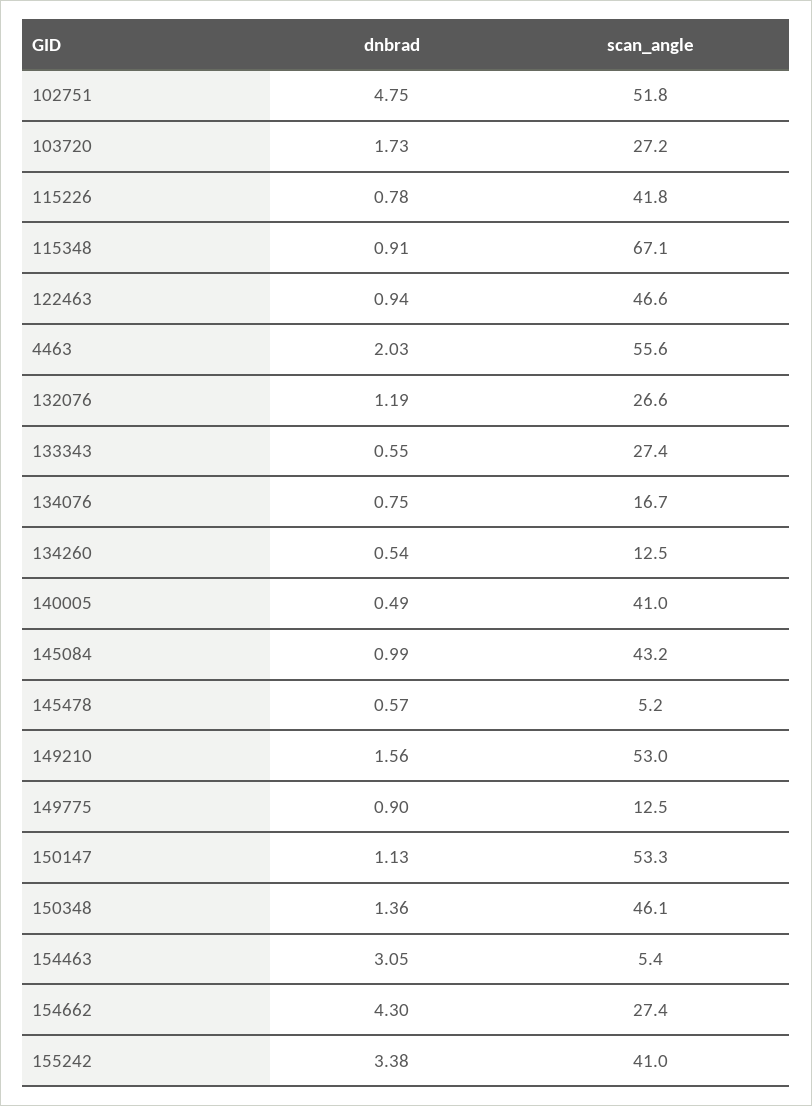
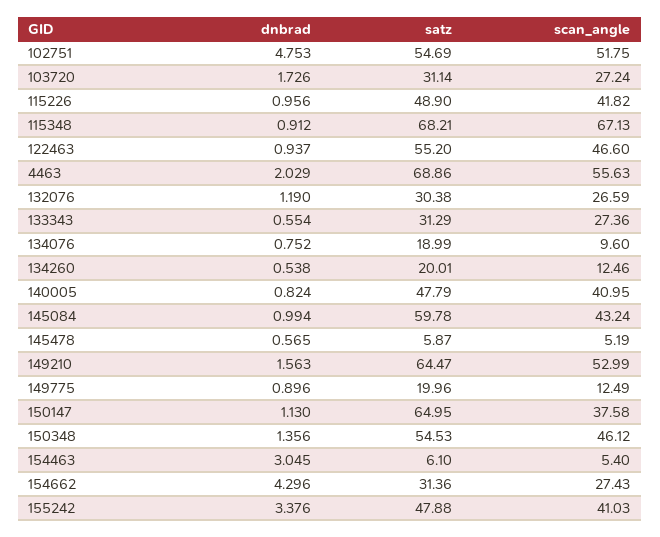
  {
    "dnbrad": {
      "102751": 4.753,
      "103720": 1.726,
-     "115226": 0.78,
+     "115226": 0.956,
      "115348": 0.912,
      "122463": 0.937,
      "4463": 2.029,
      "132076": 1.19,
      "133343": 0.554,
      "134076": 0.752,
      "134260": 0.538,
-     "140005": 0.49,
+     "140005": 0.824,
      "145084": 0.994,
      "145478": 0.565,
      "149210": 1.563,
      "149775": 0.896,
      "150147": 1.13,
      "150348": 1.356,
      "154463": 3.045,
      "154662": 4.296,
      "155242": 3.376
    },
    "scan_angle": {
      "102751": 51.75,
      "103720": 27.24,
      "115226": 41.82,
      "115348": 67.13,
      "122463": 46.6,
      "4463": 55.63,
      "132076": 26.59,
      "133343": 27.36,
-     "134076": 16.7,
+     "134076": 9.6,
      "134260": 12.46,
      "140005": 40.95,
      "145084": 43.24,
      "145478": 5.19,
      "149210": 52.99,
      "149775": 12.49,
-     "150147": 53.3,
+     "150147": 37.58,
      "150348": 46.12,
      "154463": 5.4,
      "154662": 27.43,
      "155242": 41.03
-   }
+   },
+   "satz": {
+     "102751": 54.69,
+     "103720": 31.14,
+     "115226": 48.9,
+     "115348": 68.21,
+     "122463": 55.2,
+     "4463": 68.86,
+     "132076": 30.38,
+     "133343": 31.29,
+     "134076": 18.99,
+     "134260": 20.01,
+     "140005": 47.79,
+     "145084": 59.78,
+     "145478": 5.87,
+     "149210": 64.47,
+     "149775": 19.96,
+     "150147": 64.95,
+     "150348": 54.53,
+     "154463": 6.1,
+     "154662": 31.36,
+     "155242": 47.88
+   }
  }

